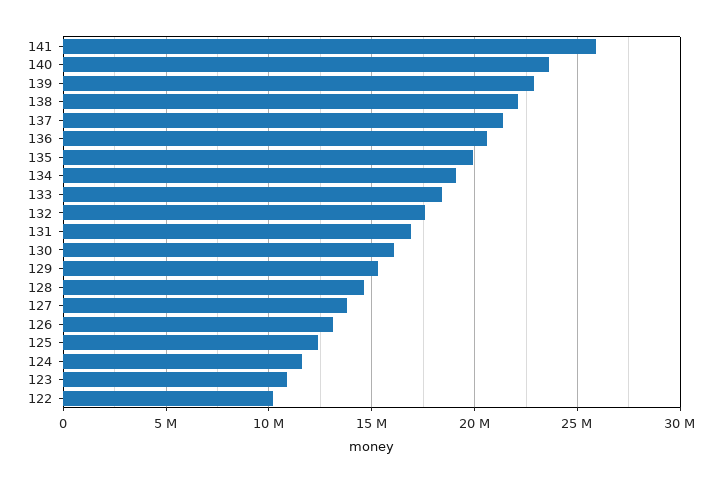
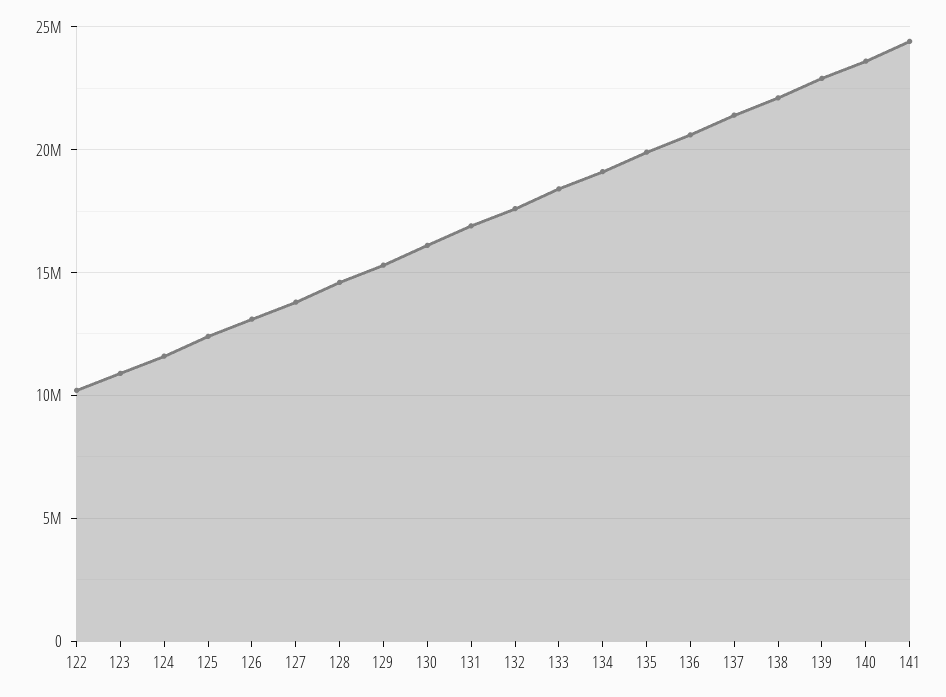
  {
-   "141": 26000000,
+   "141": 24500000,
    "140": 23500000,
    "139": 23000000,
    "138": 22000000,
    "137": 21500000,
    "136": 20500000,
    "135": 20000000,
    "134": 19000000,
    "133": 18500000,
    "132": 17500000,
    "131": 17000000,
    "130": 16000000,
    "129": 15500000,
    "128": 14500000,
    "127": 14000000,
    "126": 13000000,
    "125": 12500000,
    "124": 11500000,
    "123": 11000000,
    "122": 10000000
  }

